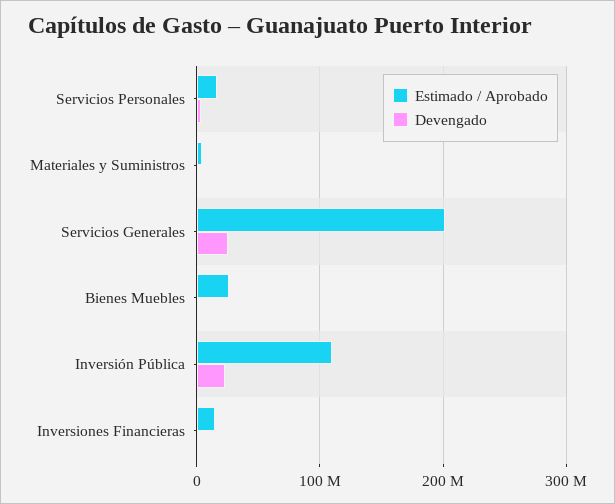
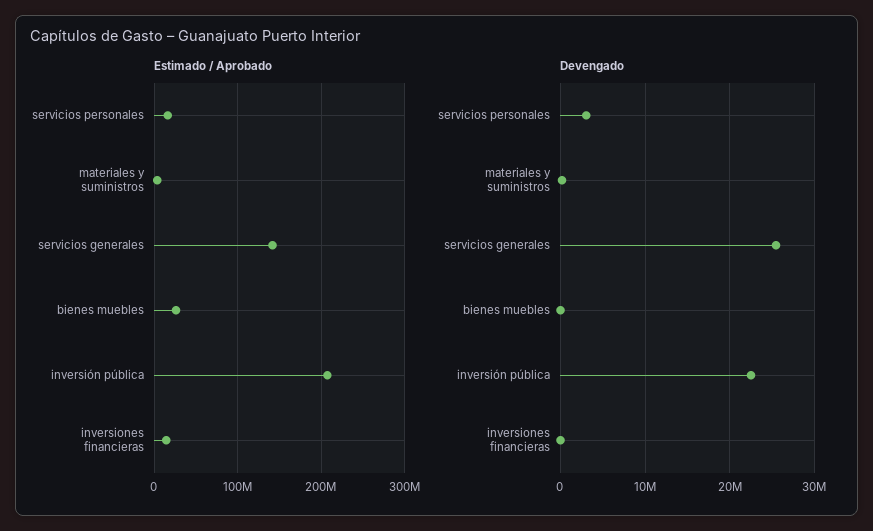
  {
    "Estimado / Aprobado": {
      "Servicios Personales": 20000000,
      "Materiales y Suministros": 0,
-     "Servicios Generales": 200000000,
+     "Servicios Generales": 140000000,
      "Bienes Muebles": 30000000,
-     "Inversión Pública": 110000000,
+     "Inversión Pública": 210000000,
      "Inversiones Financieras": 10000000
    },
    "Devengado": {
      "Servicios Personales": 3000000,
      "Materiales y Suministros": 0,
      "Servicios Generales": 25000000,
      "Bienes Muebles": 0,
      "Inversión Pública": 23000000,
      "Inversiones Financieras": 0
    }
  }

